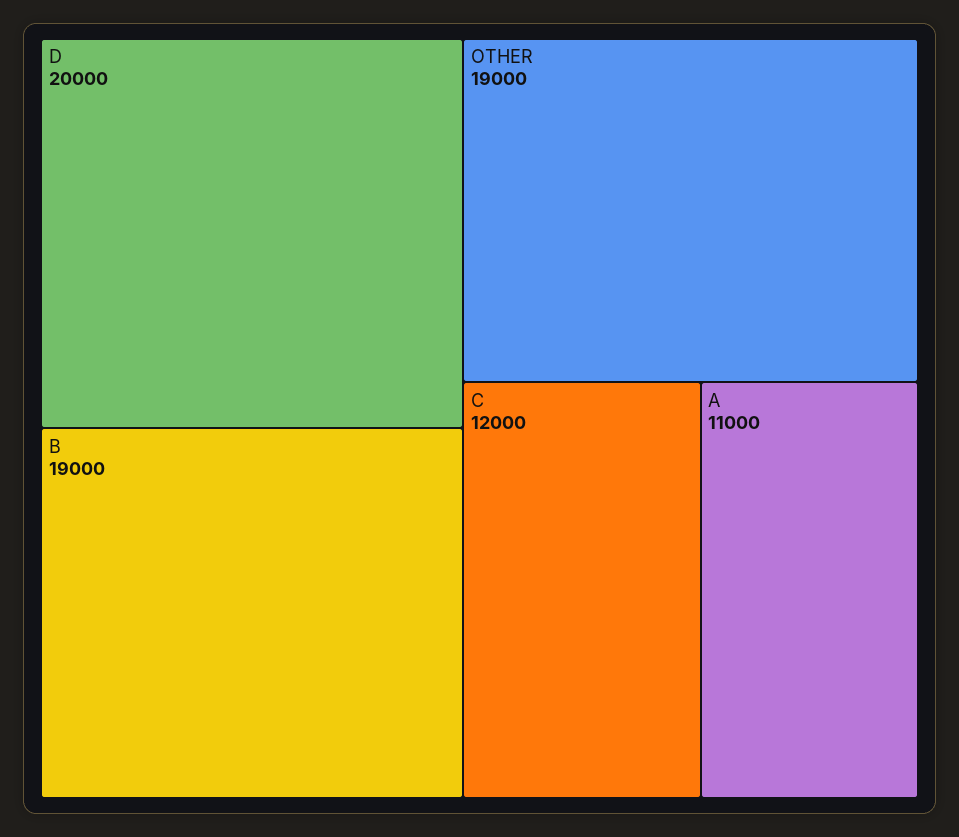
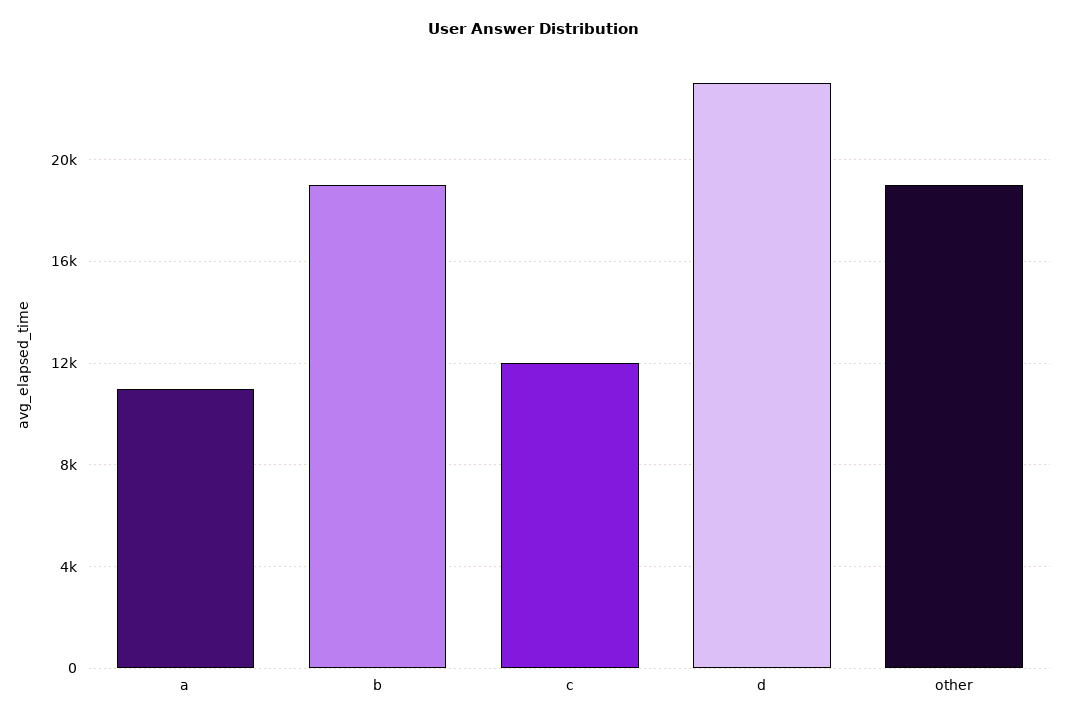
  {
-   "D": 20000,
+   "D": 23000,
    "B": 19000,
    "OTHER": 19000,
    "C": 12000,
    "A": 11000
  }

